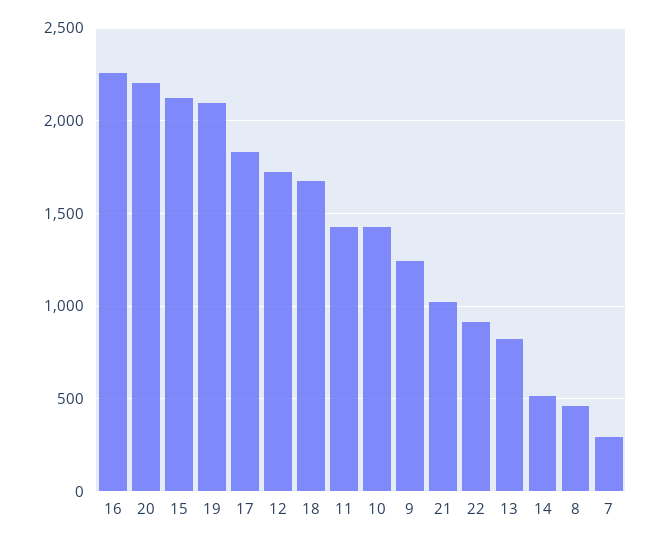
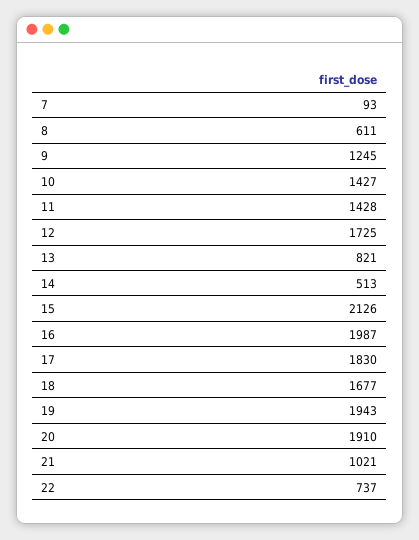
  {
-   "16": 2250,
+   "16": 1987,
-   "20": 2200,
+   "20": 1910,
    "15": 2126,
-   "19": 2100,
+   "19": 1943,
    "17": 1830,
    "12": 1725,
    "18": 1677,
    "11": 1428,
    "10": 1427,
    "9": 1245,
    "21": 1021,
-   "22": 900,
+   "22": 737,
    "13": 821,
    "14": 513,
-   "8": 450,
+   "8": 611,
-   "7": 300
+   "7": 93
  }

